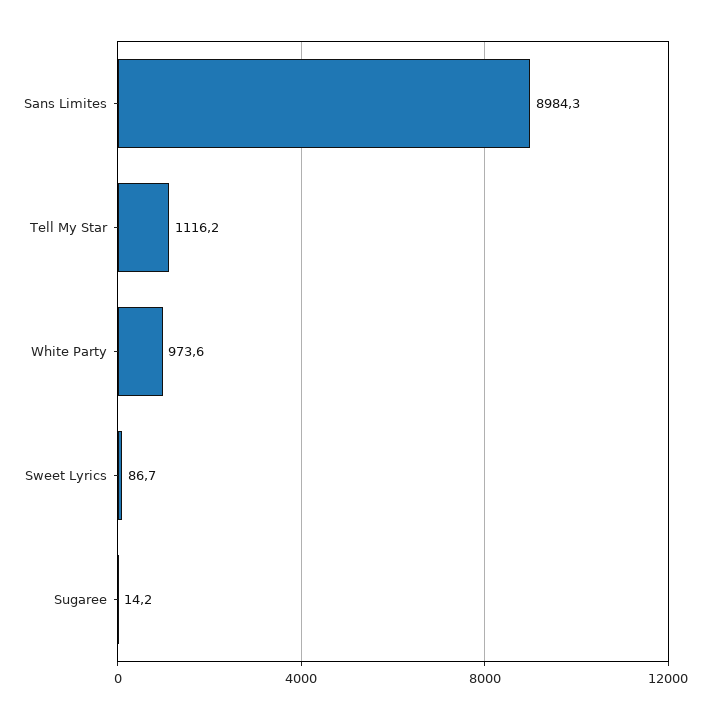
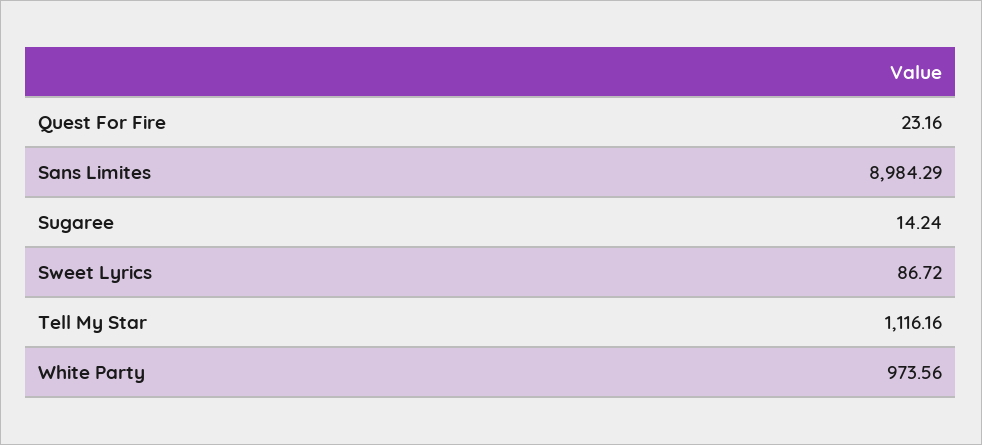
  {
    "Sans Limites": 8984.29,
    "Tell My Star": 1116.16,
    "White Party": 973.56,
    "Sweet Lyrics": 86.72,
-   "Sugaree": 14.24
+   "Sugaree": 14.24,
+   "Quest For Fire": 23.16
  }

